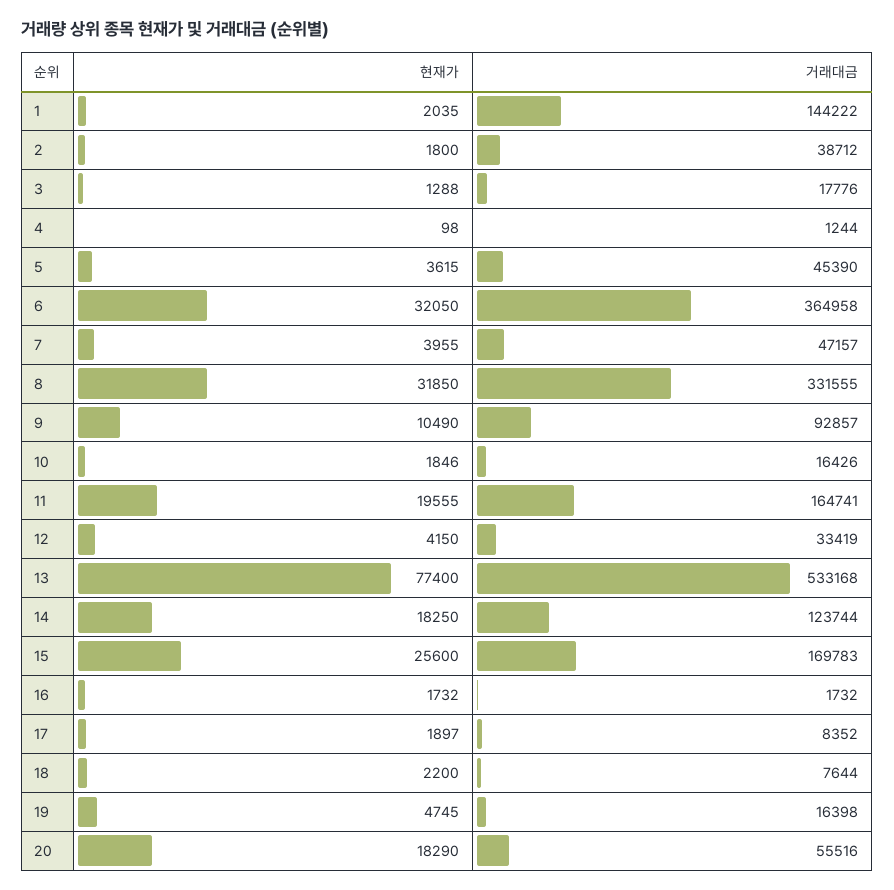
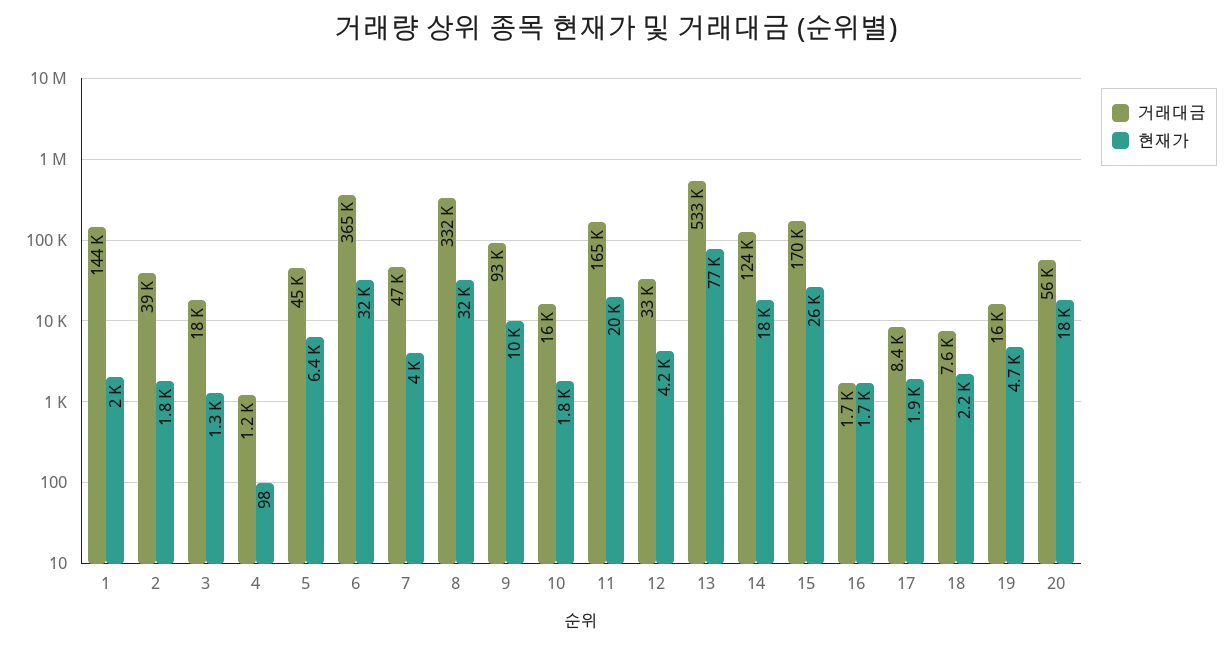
  {
    "현재가": {
      "1": 2035,
      "2": 1800,
      "3": 1288,
      "4": 98,
-     "5": 3615,
+     "5": 6400,
      "6": 32050,
      "7": 3955,
      "8": 31850,
      "9": 10490,
      "10": 1846,
      "11": 19555,
      "12": 4150,
      "13": 77400,
      "14": 18250,
      "15": 25600,
      "16": 1732,
      "17": 1897,
      "18": 2200,
      "19": 4745,
      "20": 18290
    },
    "거래대금": {
      "1": 144222,
      "2": 38712,
      "3": 17776,
      "4": 1244,
      "5": 45390,
      "6": 364958,
      "7": 47157,
      "8": 331555,
      "9": 92857,
      "10": 16426,
      "11": 164741,
      "12": 33419,
      "13": 533168,
      "14": 123744,
      "15": 169783,
      "16": 1732,
      "17": 8352,
      "18": 7644,
      "19": 16398,
      "20": 55516
    }
  }

